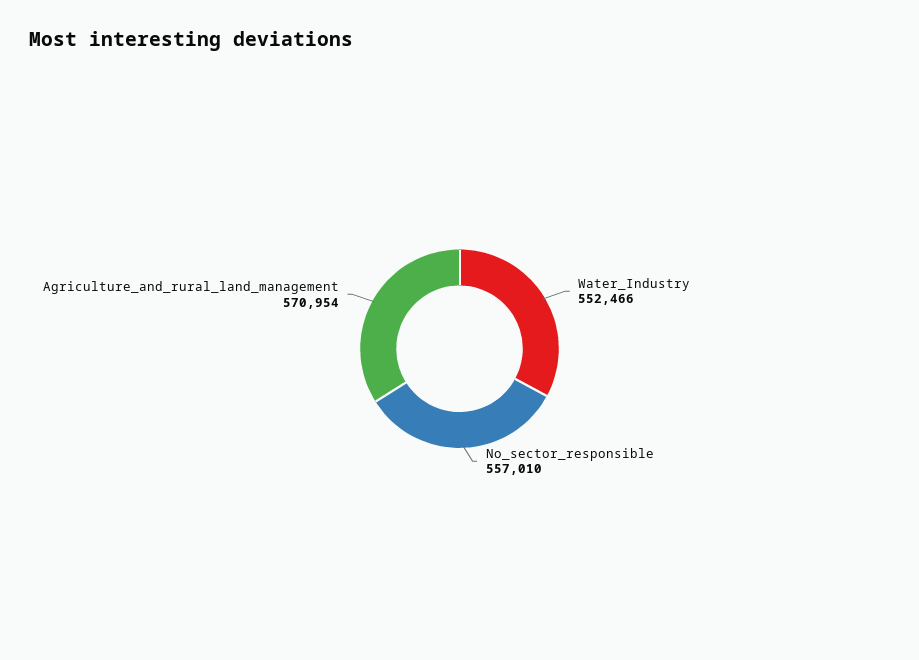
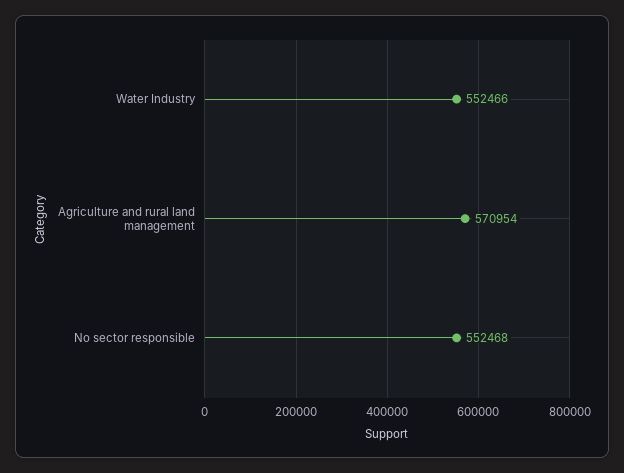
  {
    "Water_Industry": 552466,
-   "No_sector_responsible": 557010,
+   "No_sector_responsible": 552468,
    "Agriculture_and_rural_land_management": 570954
  }

